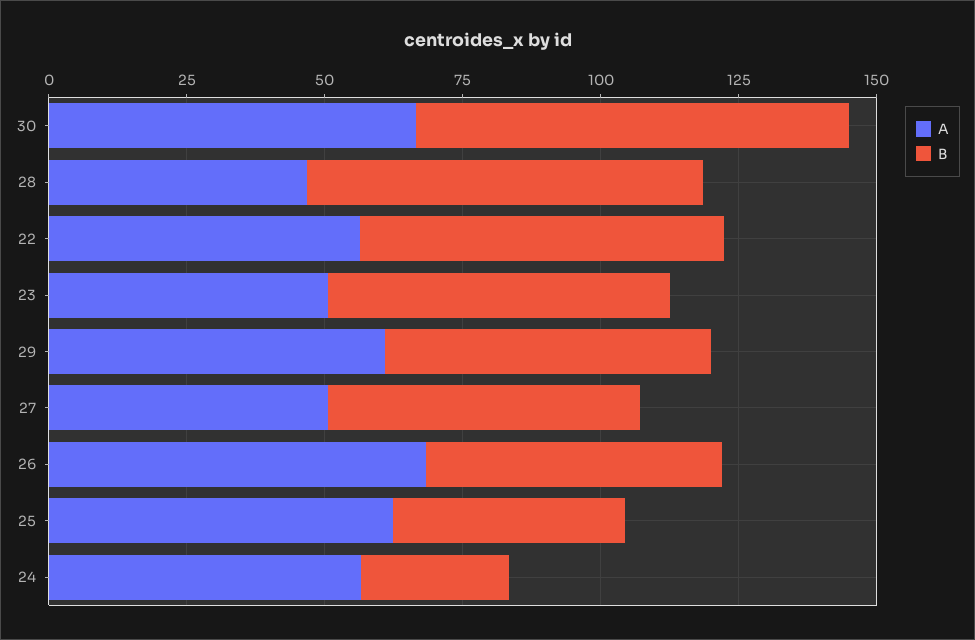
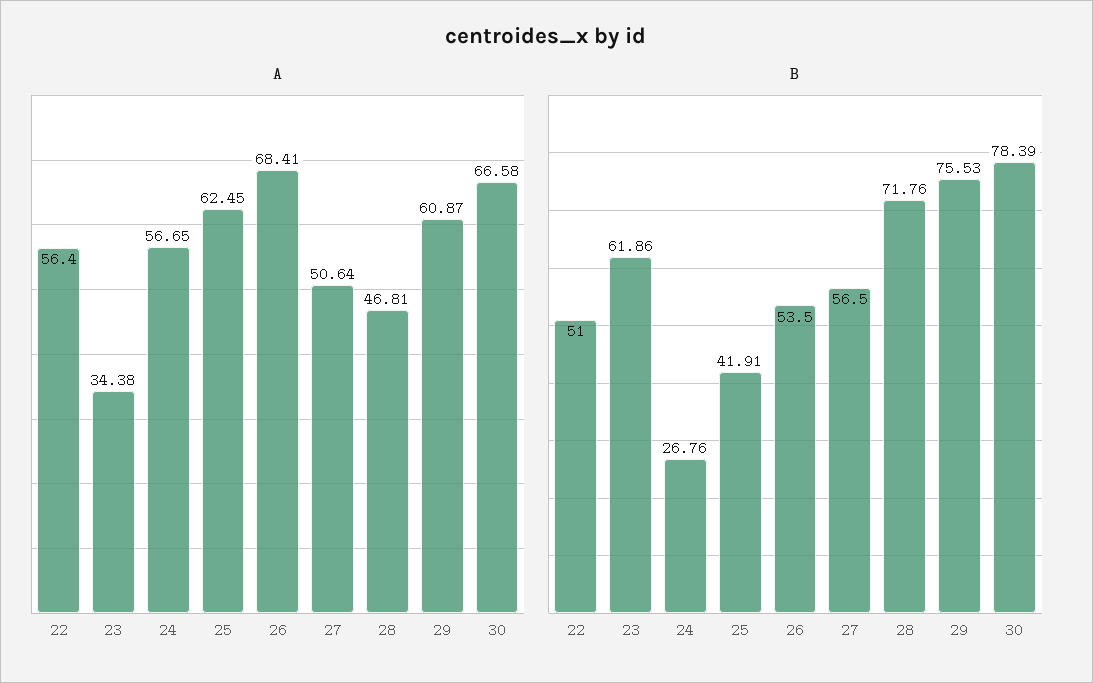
  {
    "A": {
      "30": 66.58,
      "28": 46.81,
      "22": 56.4,
-     "23": 50,
+     "23": 34.38,
      "29": 60.87,
      "27": 50.64,
      "26": 68.41,
      "25": 62.45,
      "24": 56.65
    },
    "B": {
      "30": 78.39,
      "28": 71.76,
-     "22": 65,
+     "22": 51,
      "23": 61.86,
-     "29": 60,
+     "29": 75.53,
      "27": 56.5,
      "26": 53.5,
      "25": 41.91,
      "24": 26.76
    }
  }

